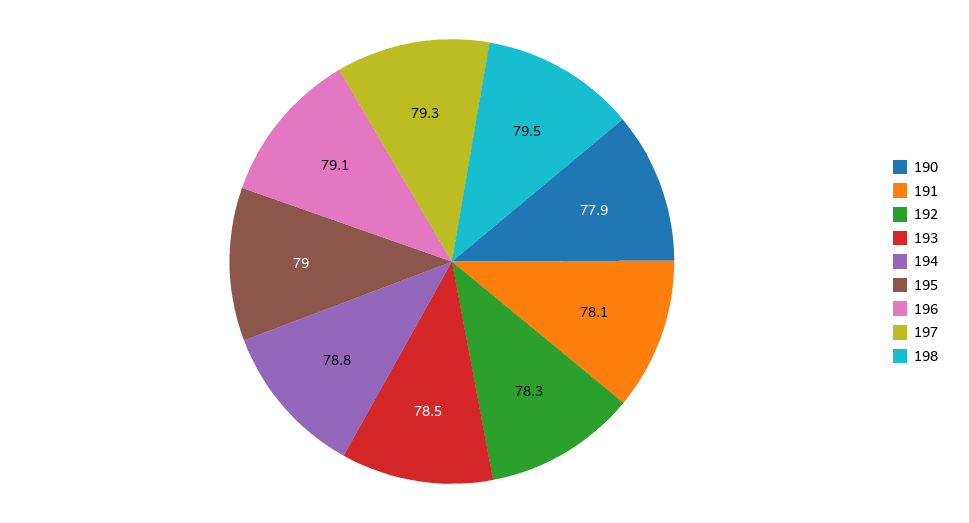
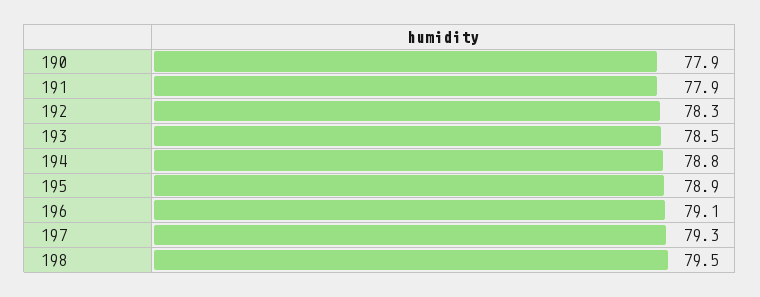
  {
    "190": 77.9,
-   "191": 78.1,
+   "191": 77.9,
    "192": 78.3,
    "193": 78.5,
    "194": 78.8,
-   "195": 79,
+   "195": 78.9,
    "196": 79.1,
    "197": 79.3,
    "198": 79.5
  }

